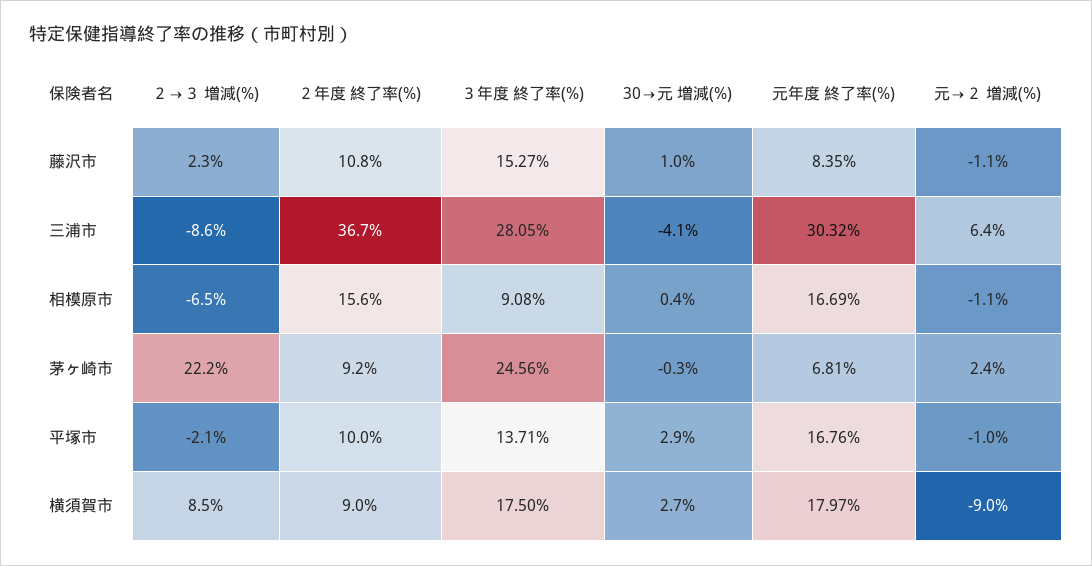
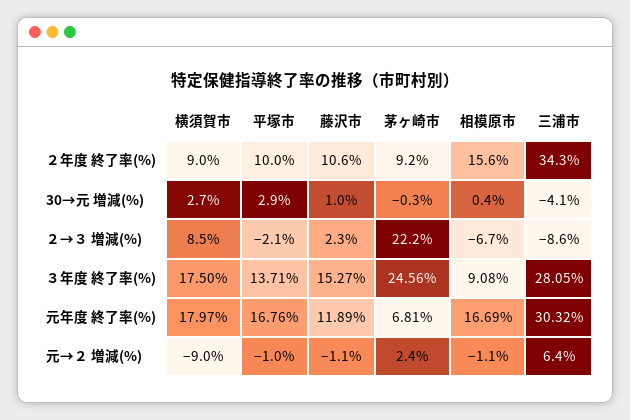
  {
    "２→３ 増減(%)": {
      "藤沢市": 2.3,
      "三浦市": -8.6,
-     "相模原市": -6.5,
+     "相模原市": -6.7,
      "茅ヶ崎市": 22.2,
      "平塚市": -2.1,
      "横須賀市": 8.5
    },
    "２年度 終了率(%)": {
-     "藤沢市": 10.8,
+     "藤沢市": 10.6,
-     "三浦市": 36.7,
+     "三浦市": 34.3,
      "相模原市": 15.6,
      "茅ヶ崎市": 9.2,
      "平塚市": 10,
      "横須賀市": 9
    },
    "３年度 終了率(%)": {
      "藤沢市": 15.27,
      "三浦市": 28.05,
      "相模原市": 9.08,
      "茅ヶ崎市": 24.56,
      "平塚市": 13.71,
      "横須賀市": 17.5
    },
    "30→元 増減(%)": {
      "藤沢市": 1,
      "三浦市": -4.1,
      "相模原市": 0.4,
      "茅ヶ崎市": -0.3,
      "平塚市": 2.9,
      "横須賀市": 2.7
    },
    "元年度 終了率(%)": {
-     "藤沢市": 8.35,
+     "藤沢市": 11.89,
      "三浦市": 30.32,
      "相模原市": 16.69,
      "茅ヶ崎市": 6.81,
      "平塚市": 16.76,
      "横須賀市": 17.97
    },
    "元→２ 増減(%)": {
      "藤沢市": -1.1,
      "三浦市": 6.4,
      "相模原市": -1.1,
      "茅ヶ崎市": 2.4,
      "平塚市": -1,
      "横須賀市": -9
    }
  }

